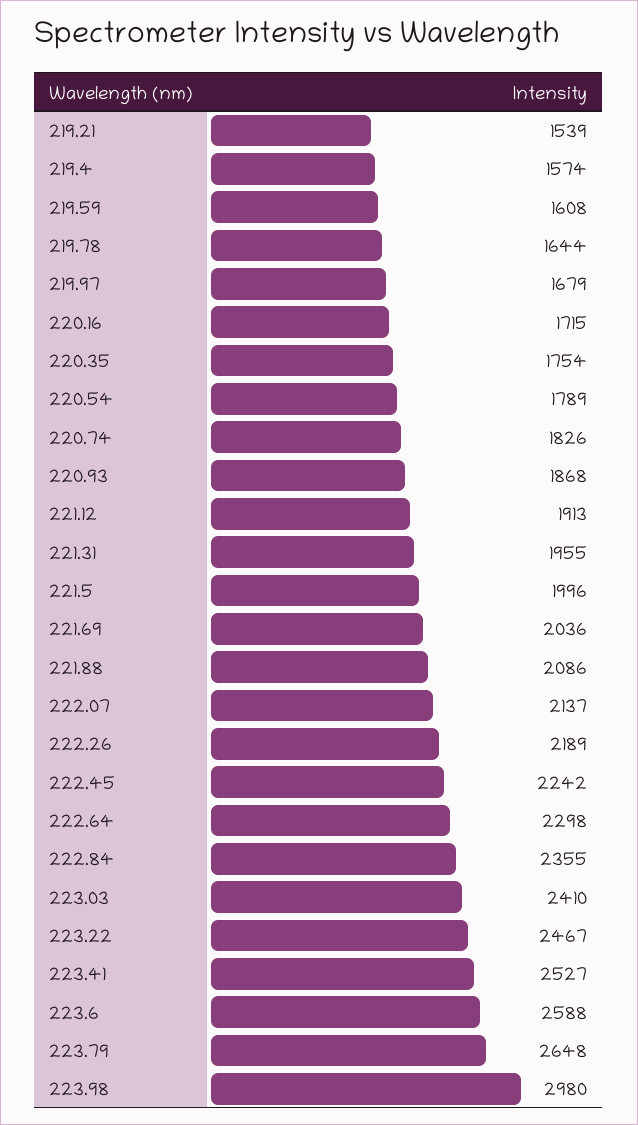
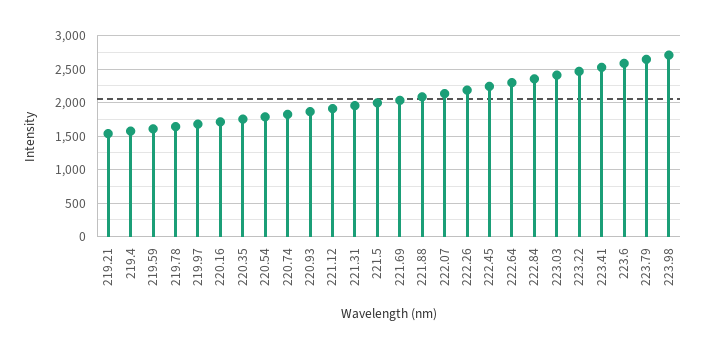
  {
    "219.21": 1539,
    "219.4": 1574,
    "219.59": 1608,
    "219.78": 1644,
    "219.97": 1679,
    "220.16": 1715,
    "220.35": 1754,
    "220.54": 1789,
    "220.74": 1826,
    "220.93": 1868,
    "221.12": 1913,
    "221.31": 1955,
    "221.5": 1996,
    "221.69": 2036,
    "221.88": 2086,
    "222.07": 2137,
    "222.26": 2189,
    "222.45": 2242,
    "222.64": 2298,
    "222.84": 2355,
    "223.03": 2410,
    "223.22": 2467,
    "223.41": 2527,
    "223.6": 2588,
    "223.79": 2648,
-   "223.98": 2980
+   "223.98": 2700
  }

